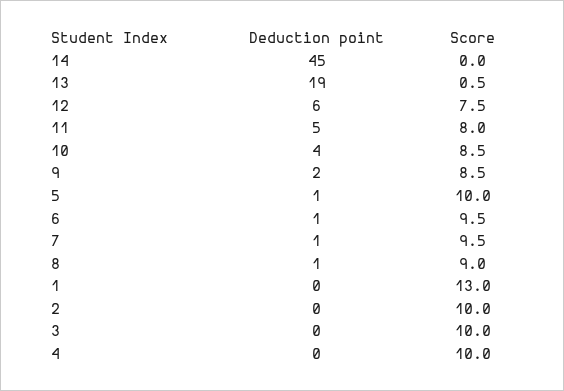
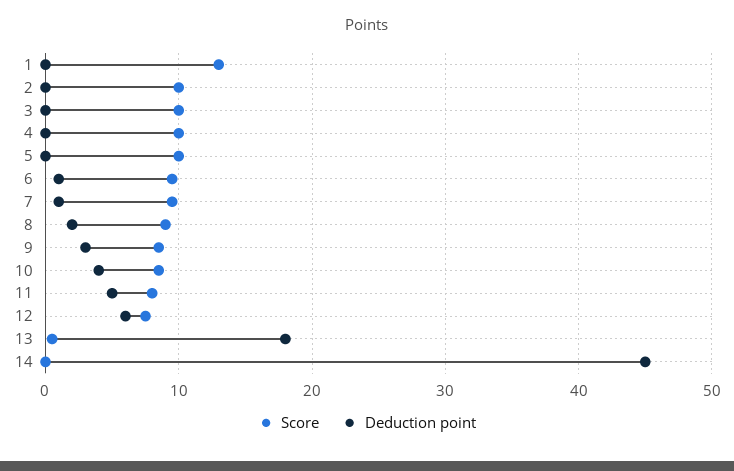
  {
    "Deduction point": {
      "14": 45,
-     "13": 19,
+     "13": 18,
      "12": 6,
      "11": 5,
      "10": 4,
-     "9": 2,
+     "9": 3,
-     "5": 1,
+     "5": 0,
      "6": 1,
      "7": 1,
-     "8": 1,
+     "8": 2,
      "1": 0,
      "2": 0,
      "3": 0,
      "4": 0
    },
    "Score": {
      "14": 0,
      "13": 0.5,
      "12": 7.5,
      "11": 8,
      "10": 8.5,
      "9": 8.5,
      "5": 10,
      "6": 9.5,
      "7": 9.5,
      "8": 9,
      "1": 13,
      "2": 10,
      "3": 10,
      "4": 10
    }
  }

